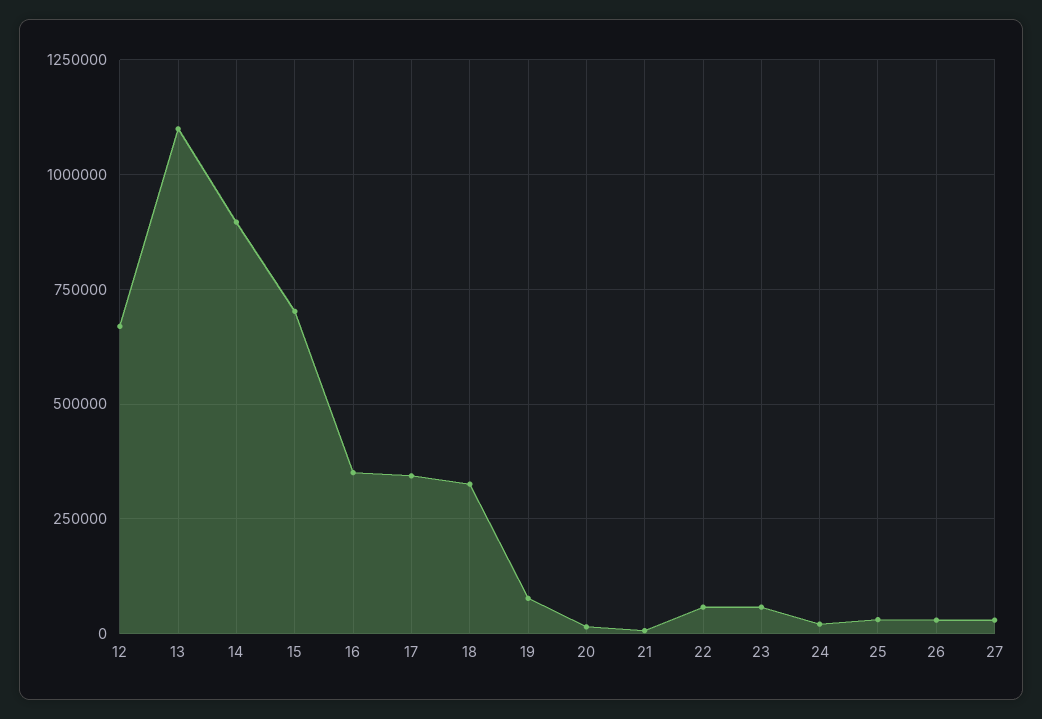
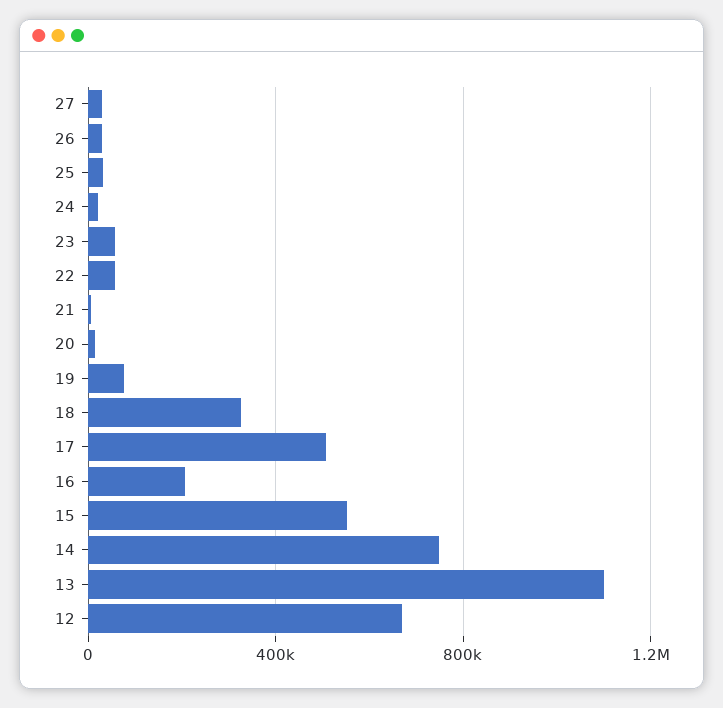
  {
    "12": 675000,
    "13": 1100000,
-   "14": 900000,
+   "14": 750000,
-   "15": 700000,
+   "15": 550000,
-   "16": 350000,
+   "16": 200000,
-   "17": 350000,
+   "17": 500000,
    "18": 325000,
    "19": 75000,
    "20": 25000,
    "21": 0,
    "22": 50000,
    "23": 50000,
    "24": 25000,
    "25": 25000,
    "26": 25000,
    "27": 25000
  }

